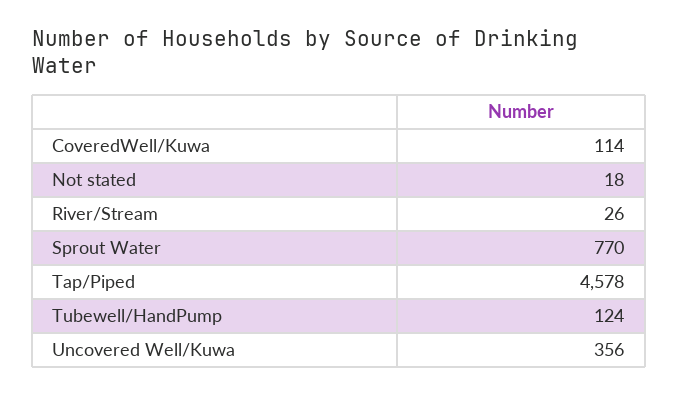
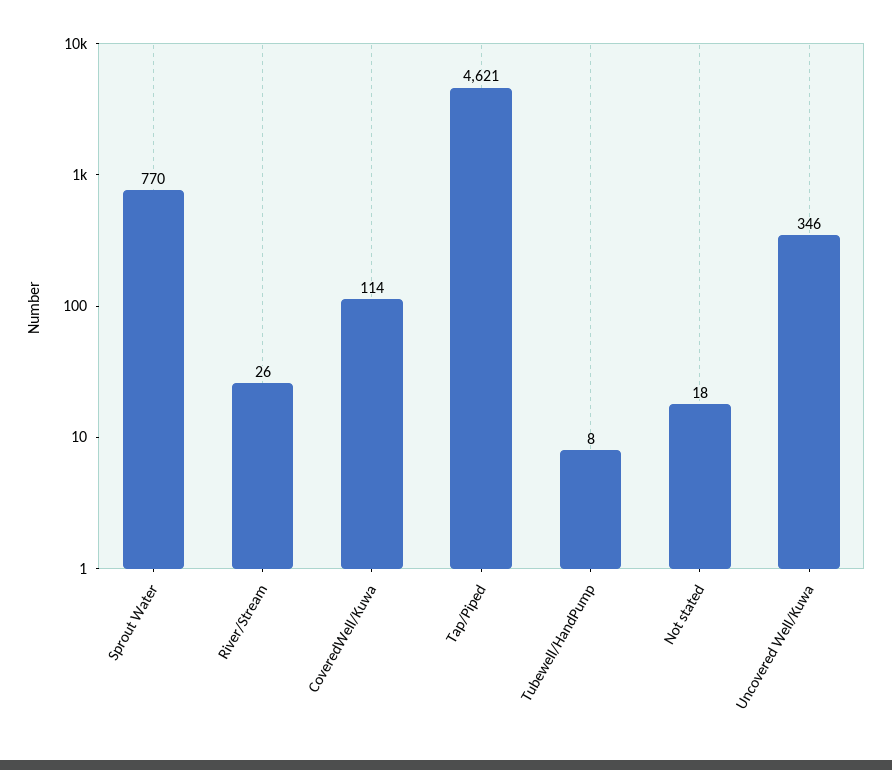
  {
    "CoveredWell/Kuwa": 114,
    "Not stated": 18,
    "River/Stream": 26,
    "Sprout Water": 770,
-   "Tap/Piped": 4578,
+   "Tap/Piped": 4621,
-   "Tubewell/HandPump": 124,
+   "Tubewell/HandPump": 8,
-   "Uncovered Well/Kuwa": 356
+   "Uncovered Well/Kuwa": 346
  }

